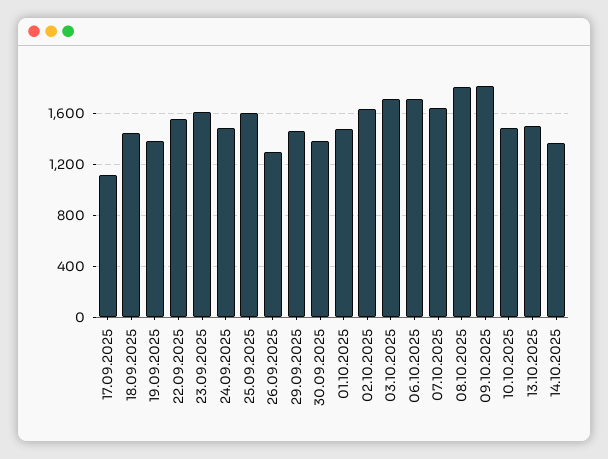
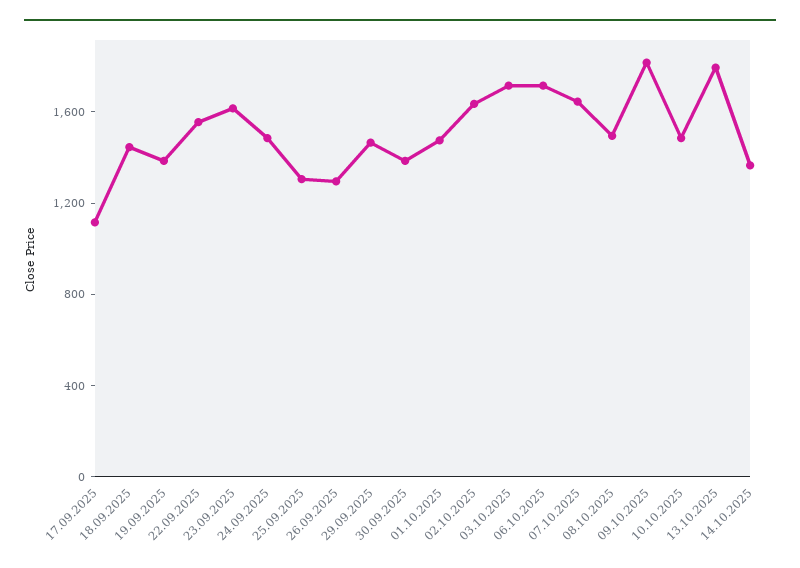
  {
    "17.09.2025": 1100,
    "18.09.2025": 1450,
    "19.09.2025": 1400,
    "22.09.2025": 1550,
    "23.09.2025": 1600,
    "24.09.2025": 1500,
-   "25.09.2025": 1600,
+   "25.09.2025": 1300,
    "26.09.2025": 1300,
    "29.09.2025": 1450,
    "30.09.2025": 1400,
    "01.10.2025": 1500,
    "02.10.2025": 1650,
    "03.10.2025": 1700,
    "06.10.2025": 1700,
    "07.10.2025": 1650,
-   "08.10.2025": 1800,
+   "08.10.2025": 1500,
    "09.10.2025": 1800,
    "10.10.2025": 1500,
-   "13.10.2025": 1500,
+   "13.10.2025": 1800,
    "14.10.2025": 1350
  }

